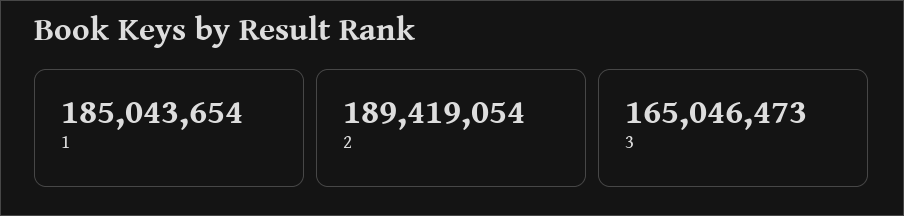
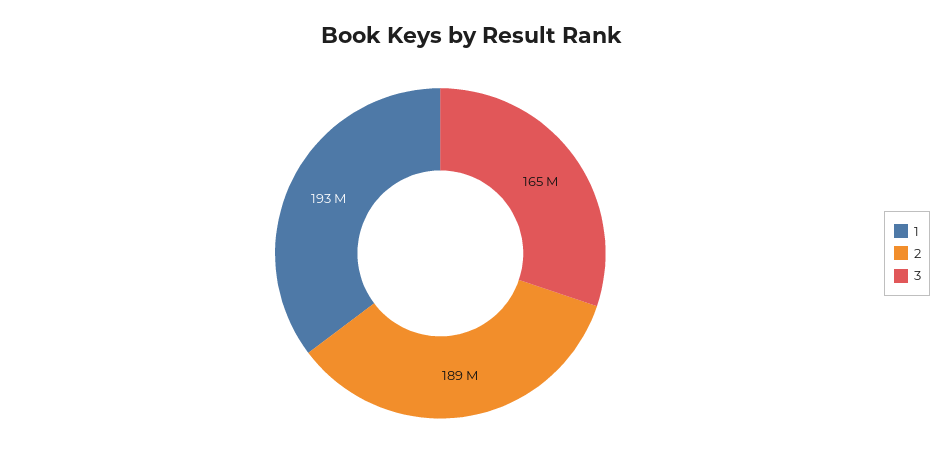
  {
-   "1": 185043654,
+   "1": 193000000,
    "2": 189419054,
    "3": 165046473
  }

